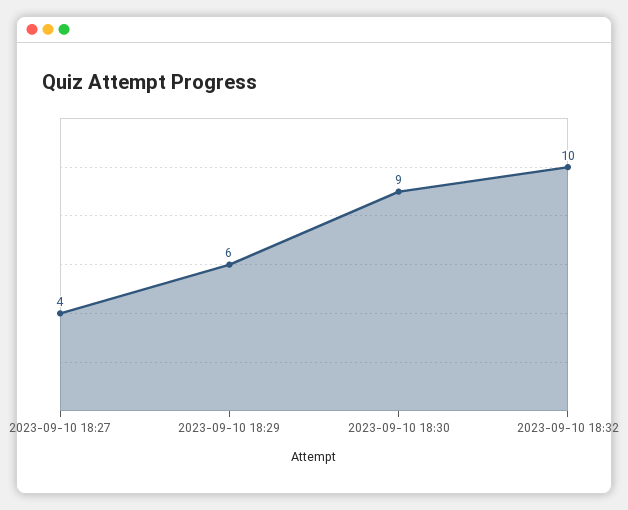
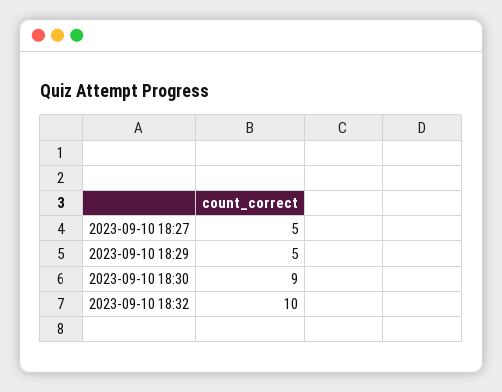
  {
-   "2023-09-10 18:27": 4,
+   "2023-09-10 18:27": 5,
-   "2023-09-10 18:29": 6,
+   "2023-09-10 18:29": 5,
    "2023-09-10 18:30": 9,
    "2023-09-10 18:32": 10
  }

